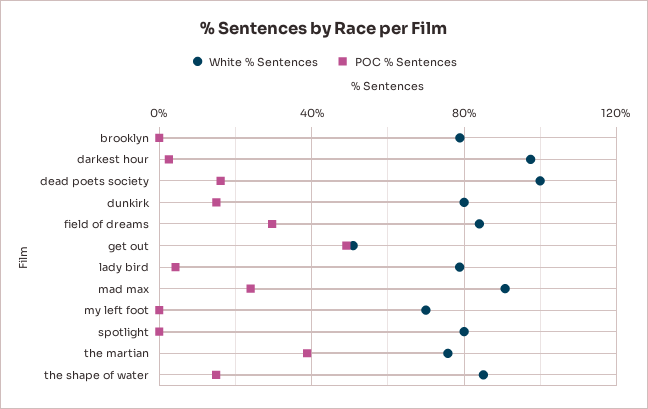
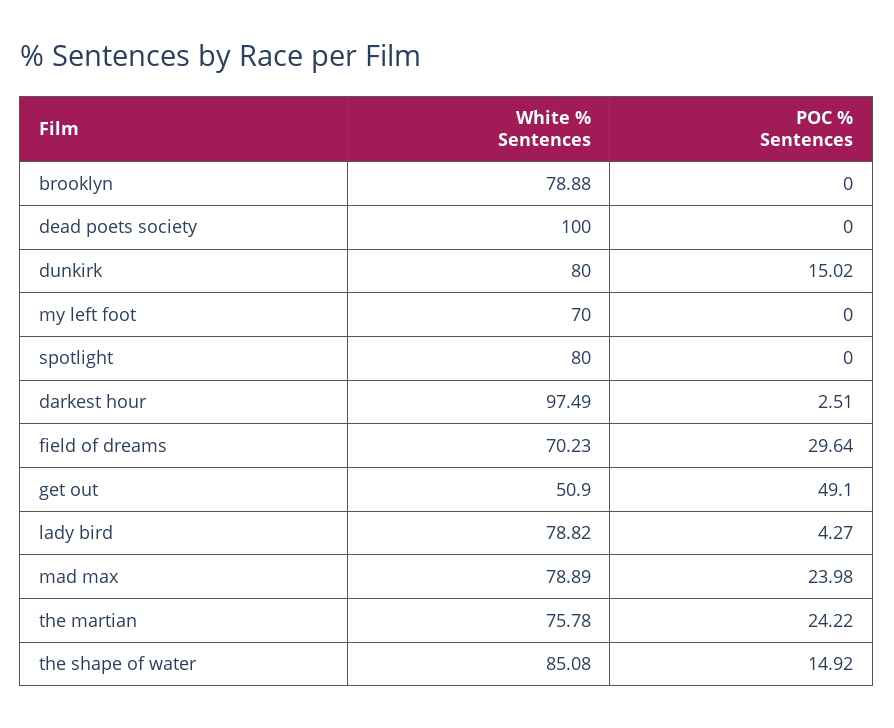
  {
    "White % Sentences": {
      "brooklyn": 78.88,
      "darkest hour": 97.49,
      "dead poets society": 100,
      "dunkirk": 80,
-     "field of dreams": 85,
+     "field of dreams": 70.23,
      "get out": 50.9,
      "lady bird": 78.82,
-     "mad max": 90,
+     "mad max": 78.89,
      "my left foot": 70,
      "spotlight": 80,
      "the martian": 75.78,
      "the shape of water": 85.08
    },
    "POC % Sentences": {
      "brooklyn": 0,
      "darkest hour": 2.51,
-     "dead poets society": 15,
+     "dead poets society": 0,
      "dunkirk": 15.02,
      "field of dreams": 29.64,
      "get out": 49.1,
      "lady bird": 4.27,
      "mad max": 23.98,
      "my left foot": 0,
      "spotlight": 0,
-     "the martian": 40,
+     "the martian": 24.22,
      "the shape of water": 14.92
    }
  }

